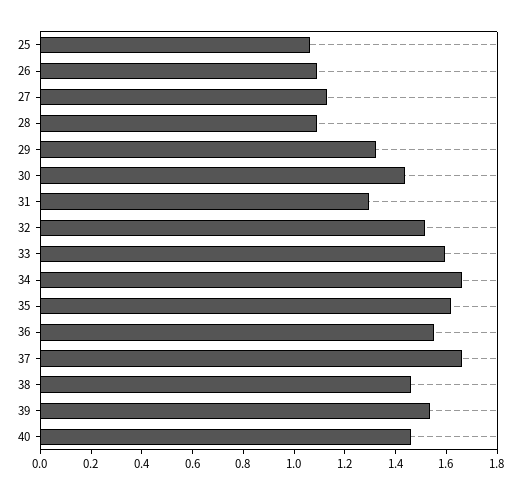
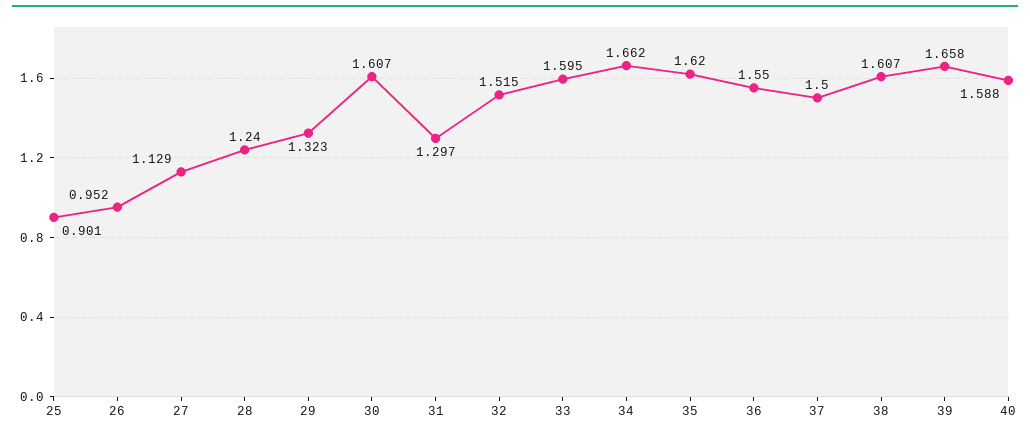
  {
-   "25": 1.05,
+   "25": 0.901,
-   "26": 1.1,
+   "26": 0.952,
    "27": 1.129,
-   "28": 1.1,
+   "28": 1.24,
    "29": 1.323,
-   "30": 1.45,
+   "30": 1.607,
    "31": 1.297,
    "32": 1.515,
    "33": 1.595,
    "34": 1.662,
    "35": 1.62,
    "36": 1.55,
-   "37": 1.65,
+   "37": 1.5,
-   "38": 1.45,
+   "38": 1.607,
-   "39": 1.55,
+   "39": 1.658,
-   "40": 1.45
+   "40": 1.588
  }

